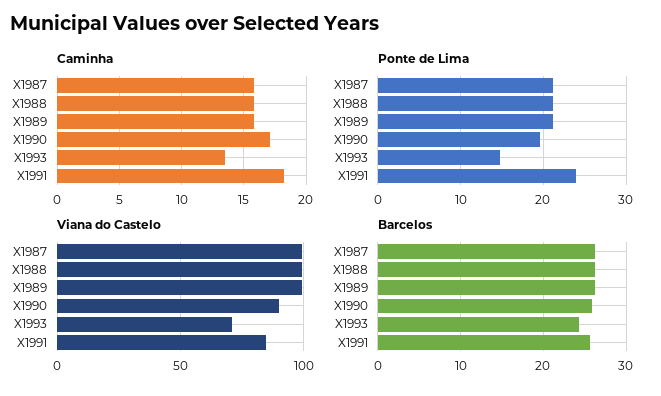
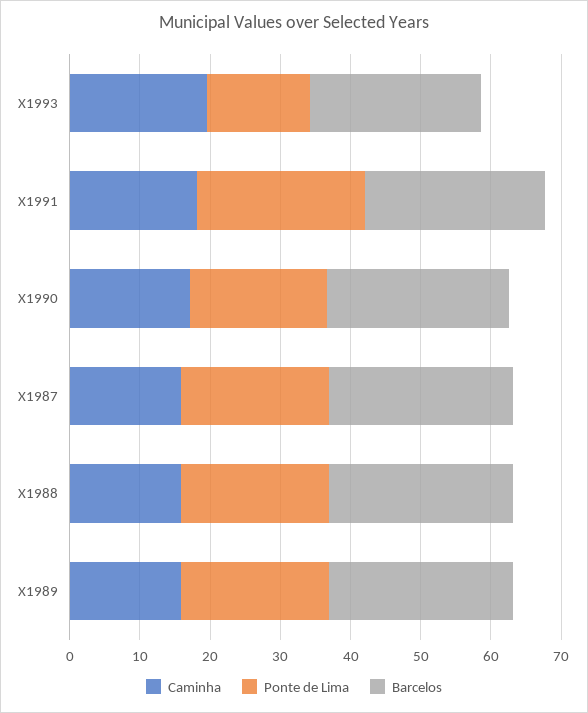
  {
    "Caminha": {
      "X1987": 16,
      "X1988": 16,
      "X1989": 16,
      "X1990": 17,
-     "X1993": 13.5,
+     "X1993": 20,
      "X1991": 18
    },
    "Ponte de Lima": {
      "X1987": 21,
      "X1988": 21,
      "X1989": 21,
      "X1990": 20,
      "X1993": 15,
      "X1991": 24
    },
-   "Viana do Castelo": {
-     "X1987": 100,
-     "X1988": 100,
-     "X1989": 100,
-     "X1990": 90,
-     "X1993": 70,
-     "X1991": 85
-   },
    "Barcelos": {
      "X1987": 26,
      "X1988": 26,
      "X1989": 26,
      "X1990": 26,
      "X1993": 24,
      "X1991": 26
    }
  }

